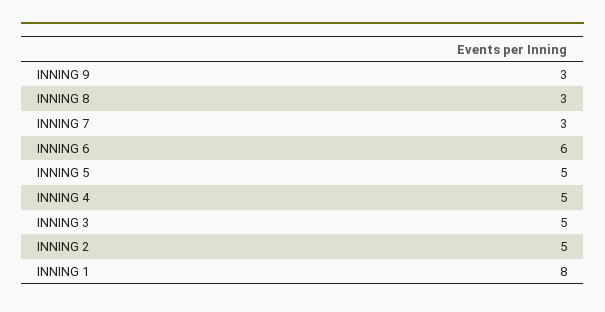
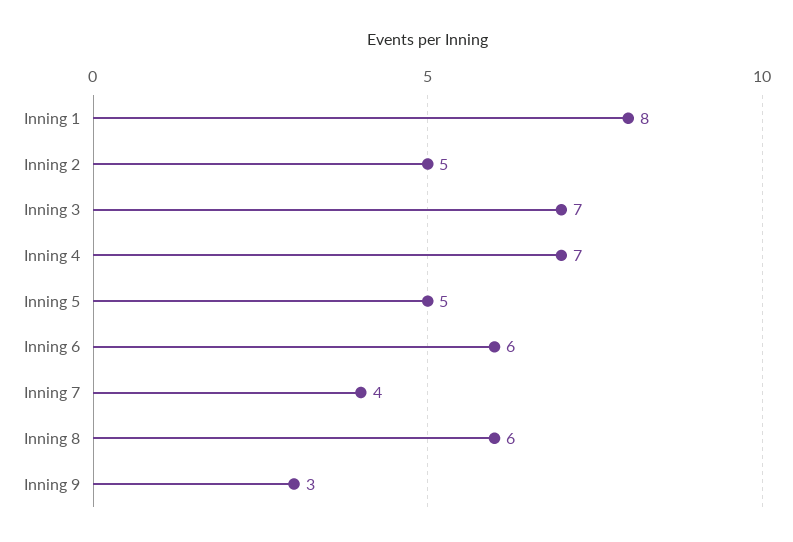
  {
    "INNING 9": 3,
-   "INNING 8": 3,
+   "INNING 8": 6,
-   "INNING 7": 3,
+   "INNING 7": 4,
    "INNING 6": 6,
    "INNING 5": 5,
-   "INNING 4": 5,
+   "INNING 4": 7,
-   "INNING 3": 5,
+   "INNING 3": 7,
    "INNING 2": 5,
    "INNING 1": 8
  }

